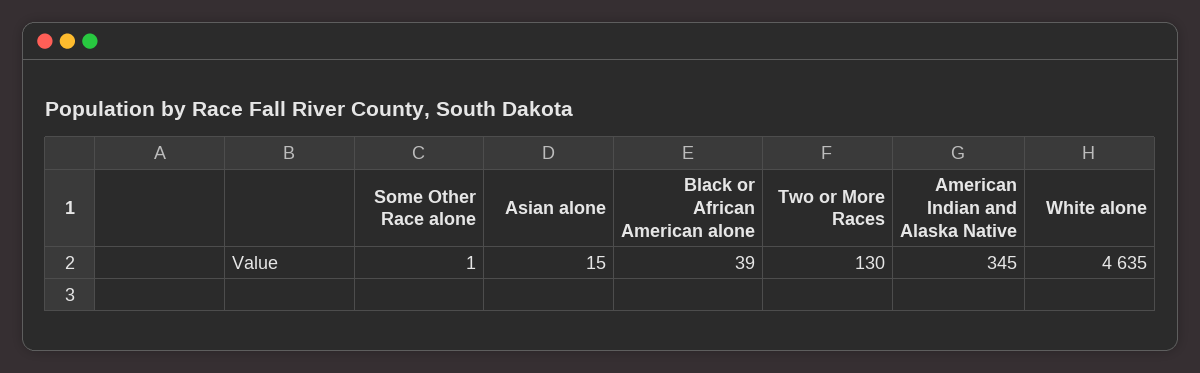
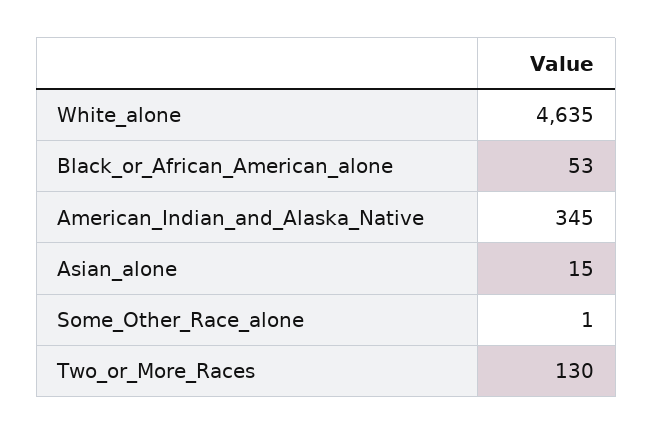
  {
    "Some Other Race alone": 1,
    "Asian alone": 15,
-   "Black or African American alone": 39,
+   "Black or African American alone": 53,
    "Two or More Races": 130,
    "American Indian and Alaska Native": 345,
    "White alone": 4635
  }

